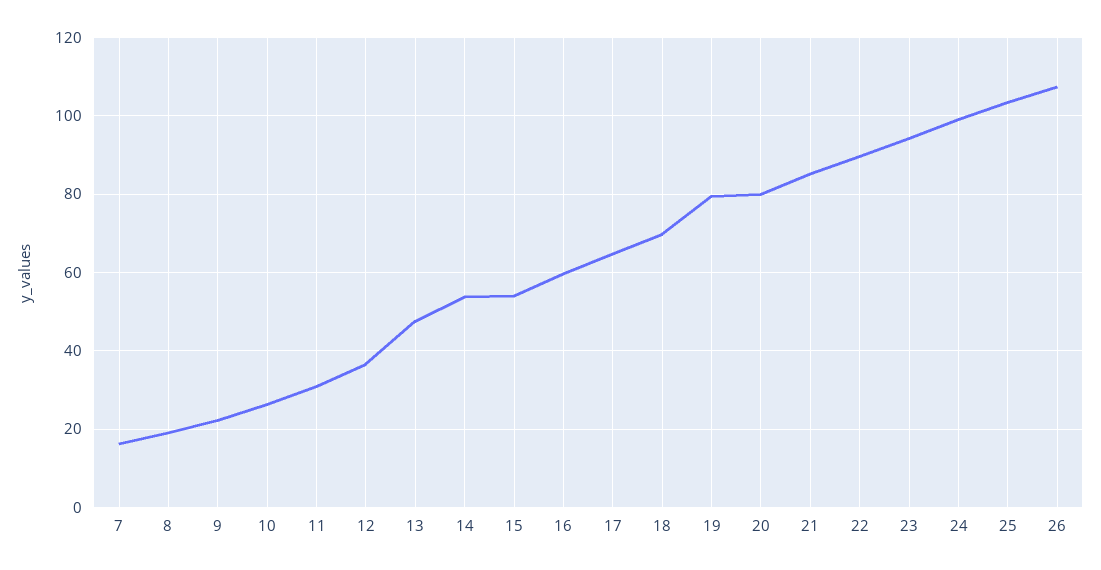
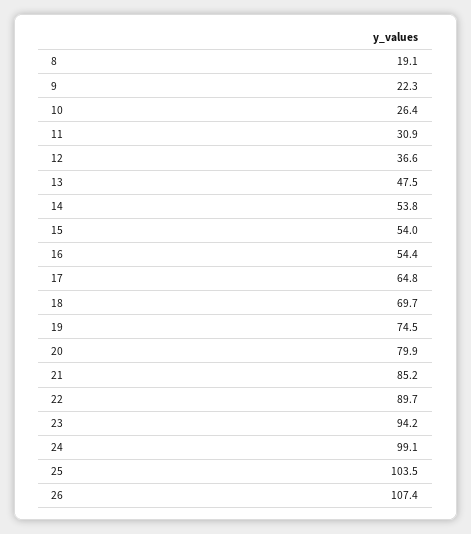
  {
-   "7": 16,
    "8": 19.1,
    "9": 22.3,
    "10": 26.4,
    "11": 30.9,
    "12": 36.6,
    "13": 47.5,
    "14": 53.8,
    "15": 54,
-   "16": 60,
+   "16": 54.4,
    "17": 64.8,
    "18": 69.7,
-   "19": 80,
+   "19": 74.5,
    "20": 79.9,
    "21": 85.2,
    "22": 89.7,
    "23": 94.2,
    "24": 99.1,
    "25": 103.5,
    "26": 107.4
  }

